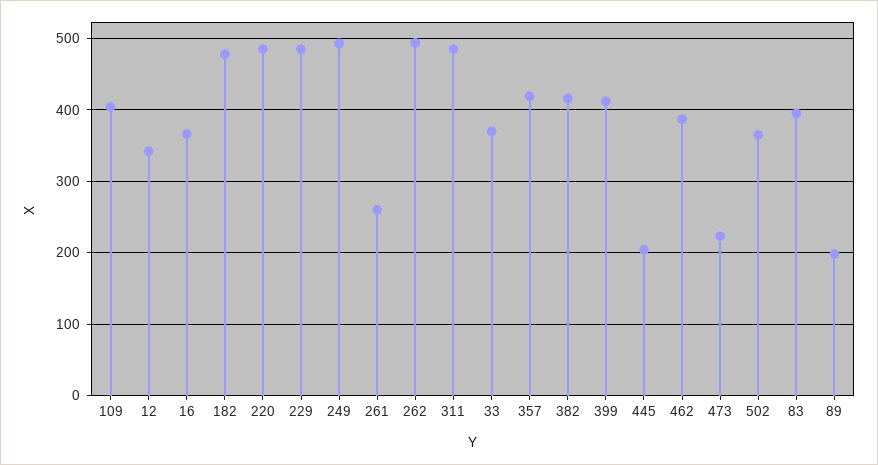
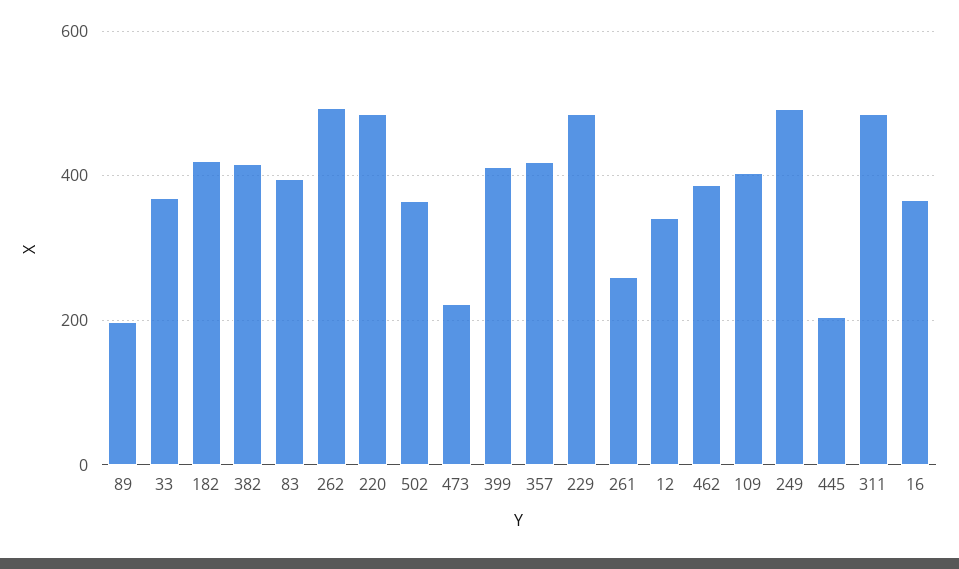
  {
    "109": 400,
    "12": 340,
    "16": 370,
-   "182": 480,
+   "182": 420,
    "220": 490,
    "229": 490,
    "249": 490,
    "261": 260,
    "262": 490,
    "311": 490,
    "33": 370,
    "357": 420,
    "382": 420,
    "399": 410,
    "445": 200,
    "462": 390,
    "473": 220,
    "502": 370,
    "83": 400,
    "89": 200
  }

